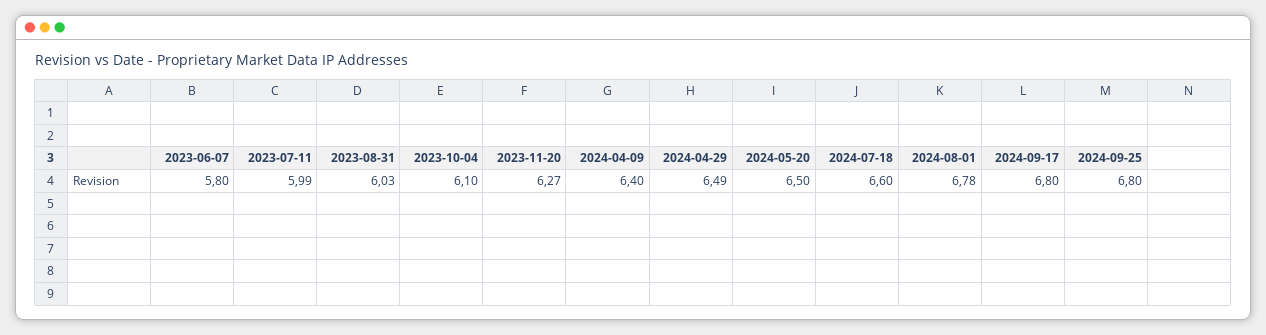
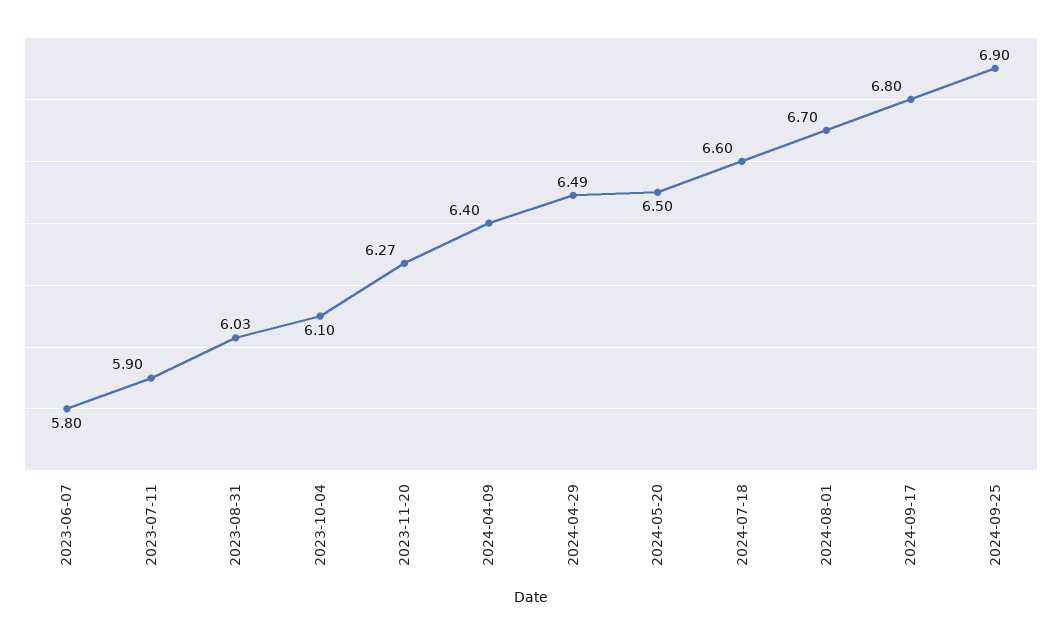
  {
    "2023-06-07": 5.8,
-   "2023-07-11": 5.99,
+   "2023-07-11": 5.9,
    "2023-08-31": 6.03,
    "2023-10-04": 6.1,
    "2023-11-20": 6.27,
    "2024-04-09": 6.4,
    "2024-04-29": 6.49,
    "2024-05-20": 6.5,
    "2024-07-18": 6.6,
-   "2024-08-01": 6.78,
+   "2024-08-01": 6.7,
    "2024-09-17": 6.8,
-   "2024-09-25": 6.8
+   "2024-09-25": 6.9
  }

